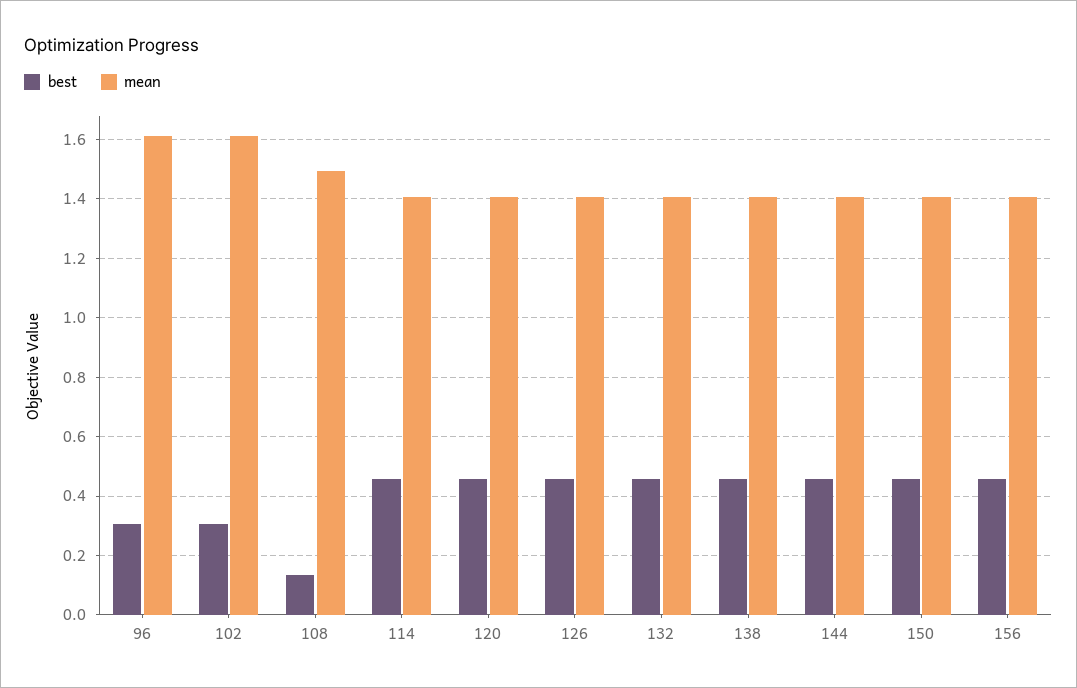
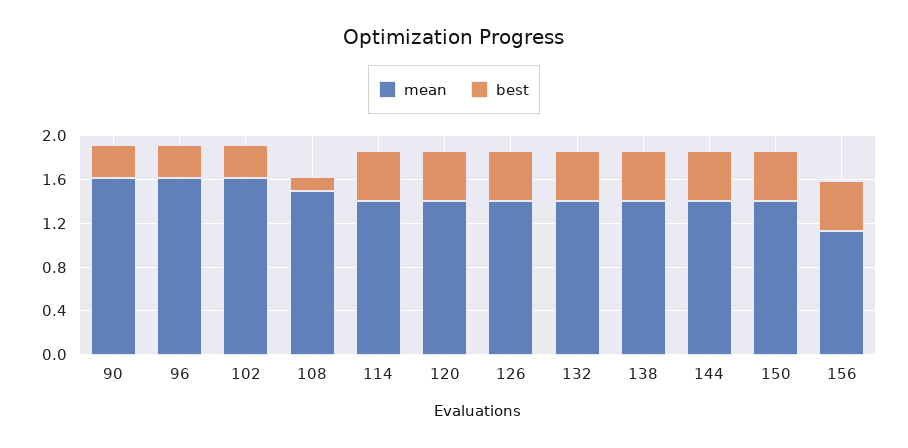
  {
    "best": {
      "96": 0.3,
      "102": 0.3,
      "108": 0.125,
      "114": 0.45,
      "120": 0.45,
      "126": 0.45,
      "132": 0.45,
      "138": 0.45,
      "144": 0.45,
      "150": 0.45,
-     "156": 0.45
+     "156": 0.45,
+     "90": 0.3
    },
    "mean": {
      "96": 1.625,
      "102": 1.625,
      "108": 1.5,
      "114": 1.4,
      "120": 1.4,
      "126": 1.4,
      "132": 1.4,
      "138": 1.4,
      "144": 1.4,
      "150": 1.4,
-     "156": 1.4
+     "156": 1.1,
+     "90": 1.6
    }
  }

